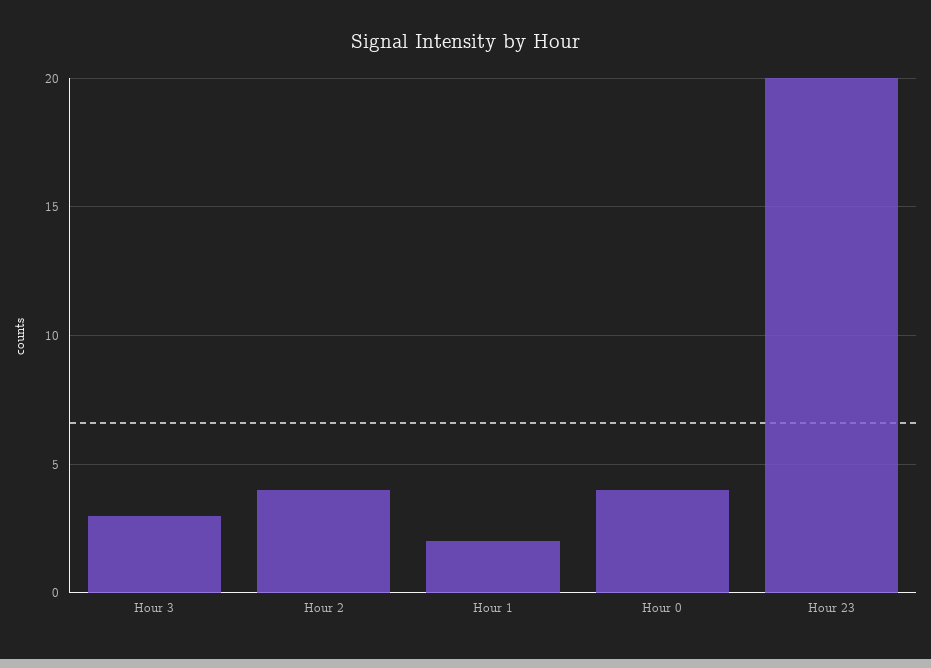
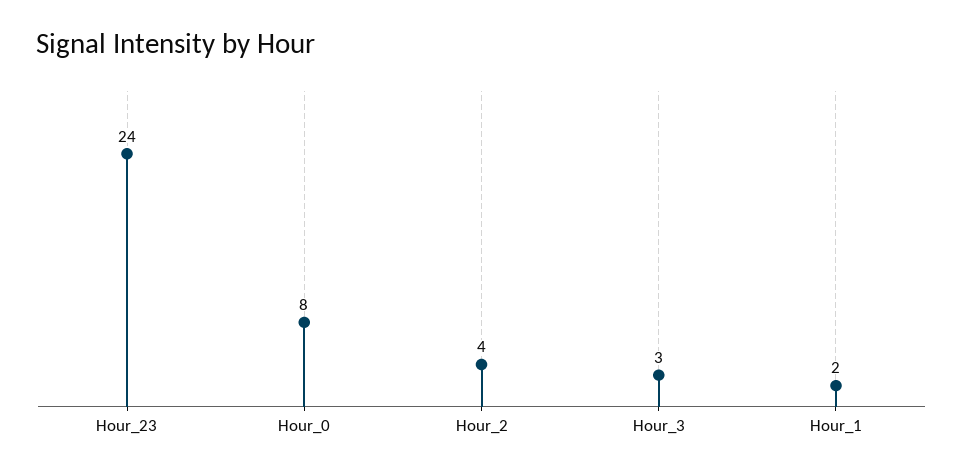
  {
    "Hour 3": 3,
    "Hour 2": 4,
    "Hour 1": 2,
-   "Hour 0": 4,
+   "Hour 0": 8,
-   "Hour 23": 20
+   "Hour 23": 24
  }

